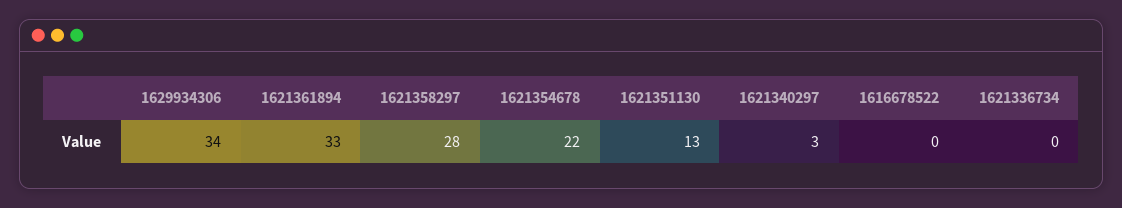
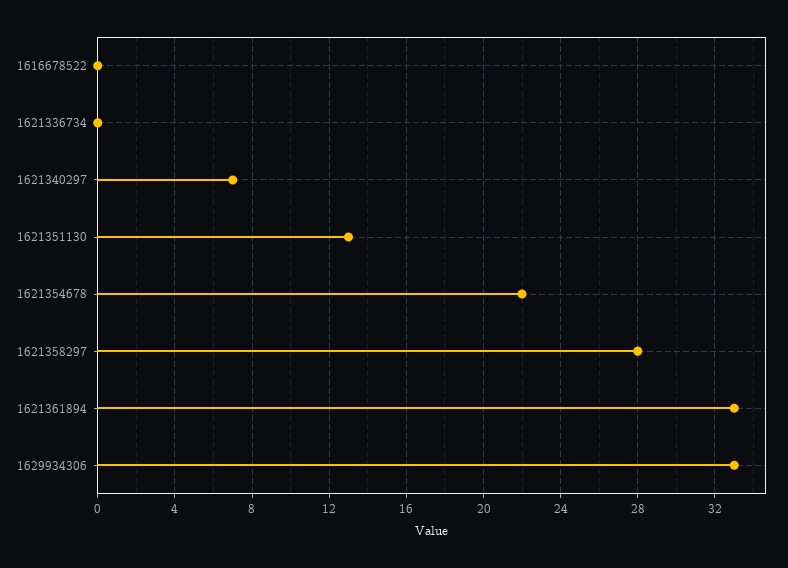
  {
-   "1629934306": 34,
+   "1629934306": 33,
    "1621361894": 33,
    "1621358297": 28,
    "1621354678": 22,
    "1621351130": 13,
-   "1621340297": 3,
+   "1621340297": 7,
    "1616678522": 0,
    "1621336734": 0
  }

